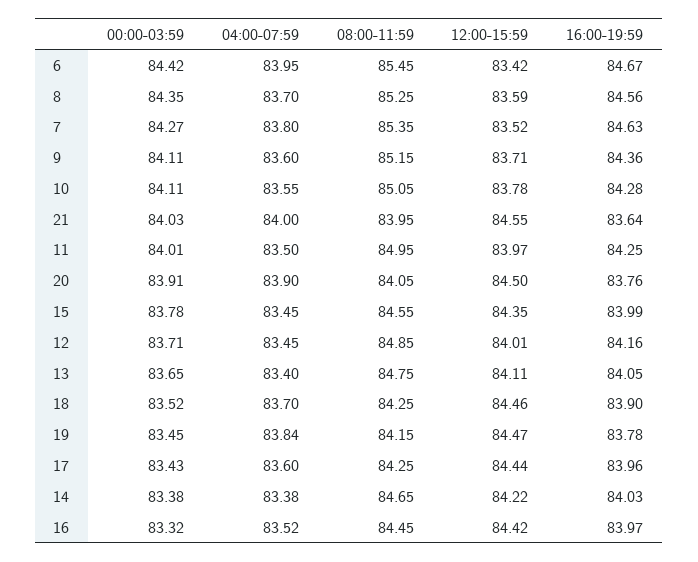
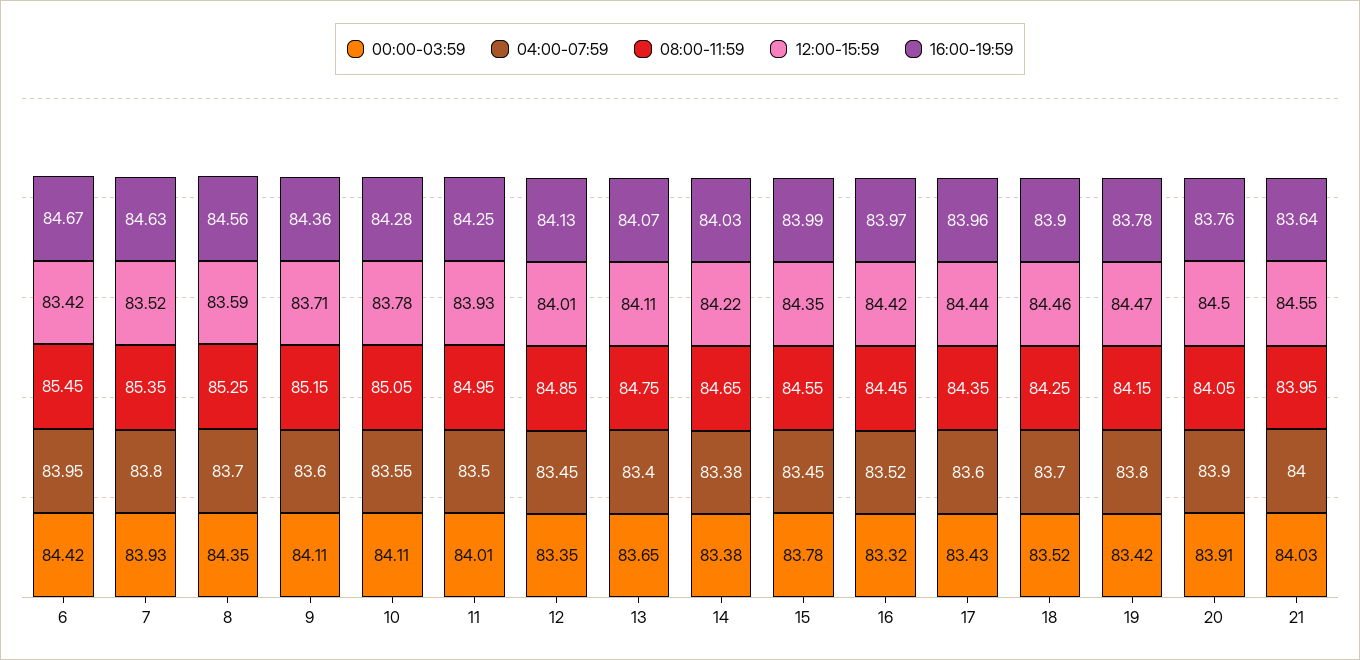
  {
    "00:00-03:59": {
      "6": 84.42,
      "8": 84.35,
-     "7": 84.27,
+     "7": 83.93,
      "9": 84.11,
      "10": 84.11,
      "21": 84.03,
      "11": 84.01,
      "20": 83.91,
      "15": 83.78,
-     "12": 83.71,
+     "12": 83.35,
      "13": 83.65,
      "18": 83.52,
-     "19": 83.45,
+     "19": 83.42,
      "17": 83.43,
      "14": 83.38,
      "16": 83.32
    },
    "04:00-07:59": {
      "6": 83.95,
      "8": 83.7,
      "7": 83.8,
      "9": 83.6,
      "10": 83.55,
      "21": 84,
      "11": 83.5,
      "20": 83.9,
      "15": 83.45,
      "12": 83.45,
      "13": 83.4,
      "18": 83.7,
-     "19": 83.84,
+     "19": 83.8,
      "17": 83.6,
      "14": 83.38,
      "16": 83.52
    },
    "08:00-11:59": {
      "6": 85.45,
      "8": 85.25,
      "7": 85.35,
      "9": 85.15,
      "10": 85.05,
      "21": 83.95,
      "11": 84.95,
      "20": 84.05,
      "15": 84.55,
      "12": 84.85,
      "13": 84.75,
      "18": 84.25,
      "19": 84.15,
-     "17": 84.25,
+     "17": 84.35,
      "14": 84.65,
      "16": 84.45
    },
    "12:00-15:59": {
      "6": 83.42,
      "8": 83.59,
      "7": 83.52,
      "9": 83.71,
      "10": 83.78,
      "21": 84.55,
-     "11": 83.97,
+     "11": 83.93,
      "20": 84.5,
      "15": 84.35,
      "12": 84.01,
      "13": 84.11,
      "18": 84.46,
      "19": 84.47,
      "17": 84.44,
      "14": 84.22,
      "16": 84.42
    },
    "16:00-19:59": {
      "6": 84.67,
      "8": 84.56,
      "7": 84.63,
      "9": 84.36,
      "10": 84.28,
      "21": 83.64,
      "11": 84.25,
      "20": 83.76,
      "15": 83.99,
-     "12": 84.16,
+     "12": 84.13,
-     "13": 84.05,
+     "13": 84.07,
      "18": 83.9,
      "19": 83.78,
      "17": 83.96,
      "14": 84.03,
      "16": 83.97
    }
  }

